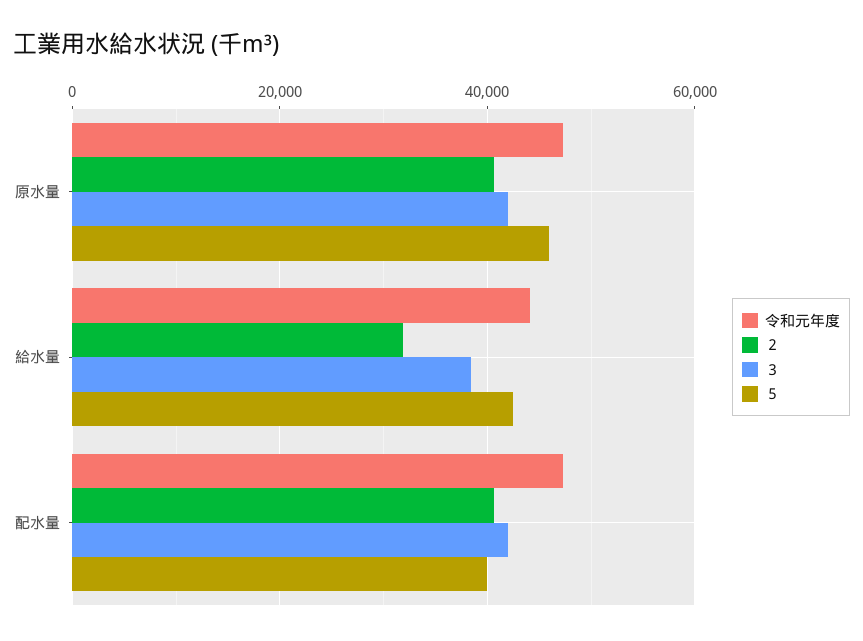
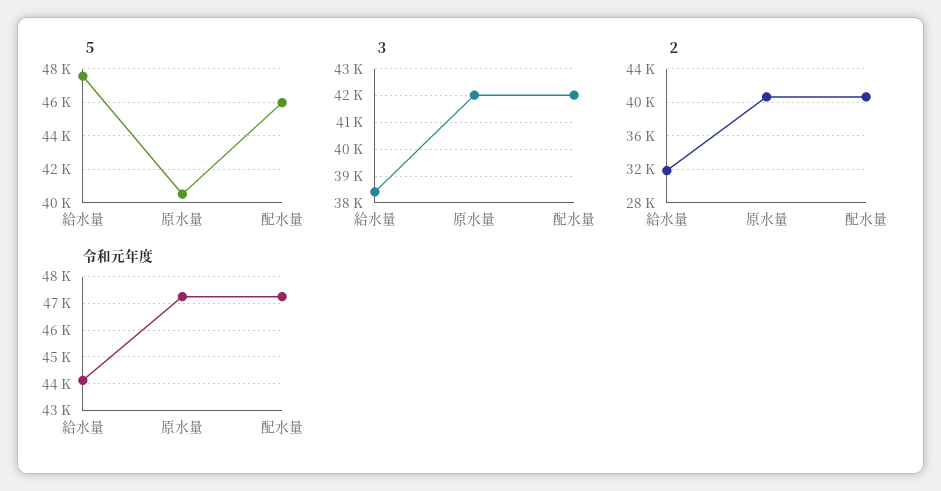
  {
    "令和元年度": {
      "原水量": 47250,
      "給水量": 44250,
      "配水量": 47250
    },
    "２": {
      "原水量": 41000,
      "給水量": 32000,
      "配水量": 41000
    },
    "３": {
      "原水量": 42000,
      "給水量": 38500,
      "配水量": 42000
    },
    "５": {
-     "原水量": 46000,
+     "原水量": 40500,
-     "給水量": 42000,
+     "給水量": 47500,
-     "配水量": 40000
+     "配水量": 46000
    }
  }

